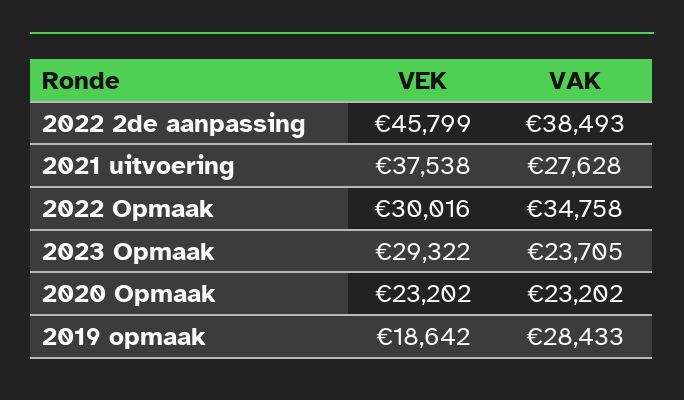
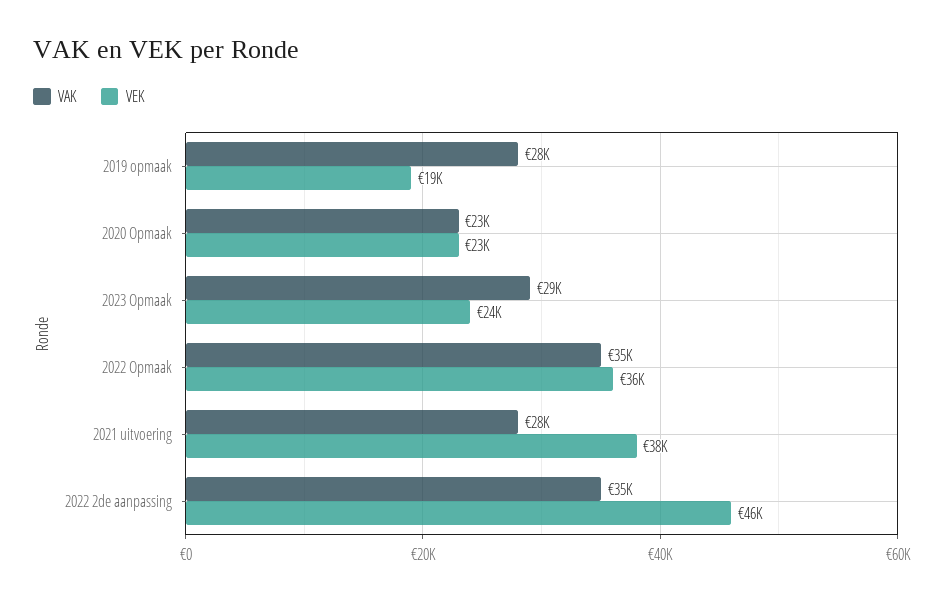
  {
    "VEK": {
      "2022 2de aanpassing": 45799,
      "2021 uitvoering": 37538,
-     "2022 Opmaak": 30016,
+     "2022 Opmaak": 36000,
-     "2023 Opmaak": 29322,
+     "2023 Opmaak": 24000,
      "2020 Opmaak": 23202,
      "2019 opmaak": 18642
    },
    "VAK": {
-     "2022 2de aanpassing": 38493,
+     "2022 2de aanpassing": 35000,
      "2021 uitvoering": 27628,
      "2022 Opmaak": 34758,
-     "2023 Opmaak": 23705,
+     "2023 Opmaak": 29000,
      "2020 Opmaak": 23202,
      "2019 opmaak": 28433
    }
  }

